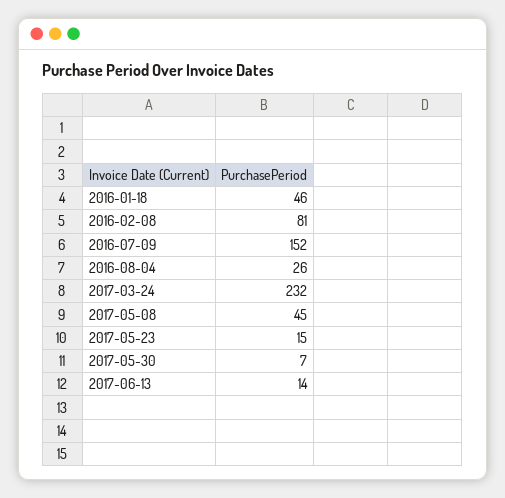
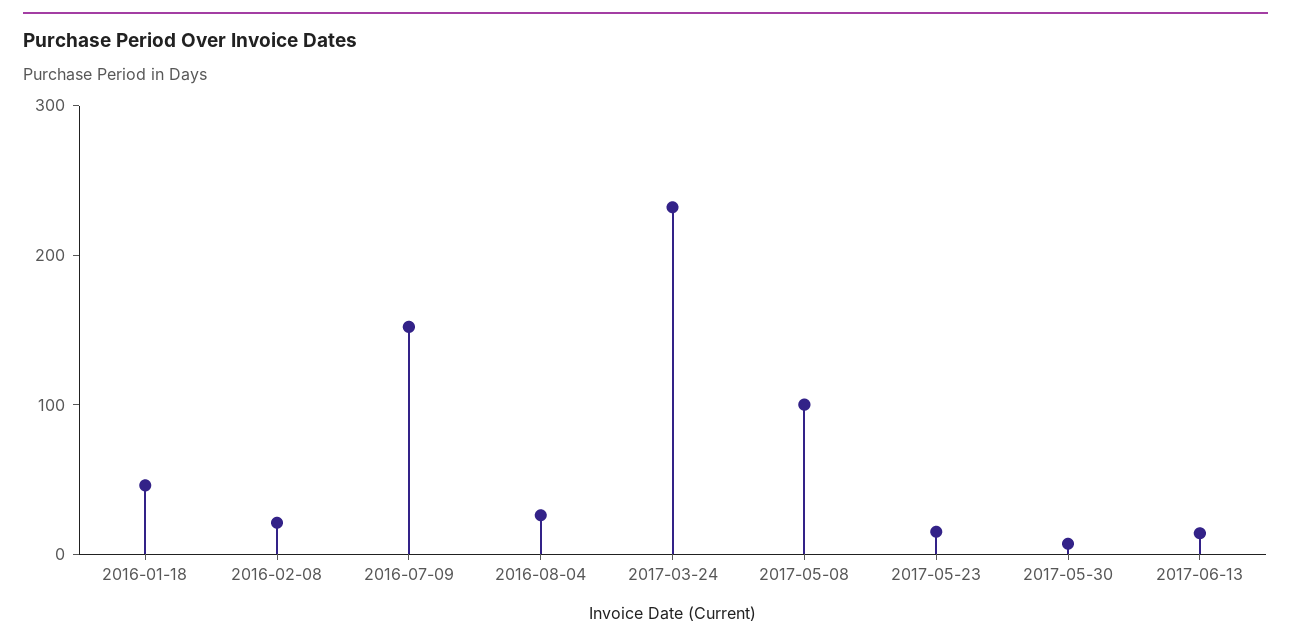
  {
    "2016-01-18": 46,
-   "2016-02-08": 81,
+   "2016-02-08": 20,
    "2016-07-09": 152,
    "2016-08-04": 26,
    "2017-03-24": 232,
-   "2017-05-08": 45,
+   "2017-05-08": 100,
    "2017-05-23": 15,
    "2017-05-30": 7,
    "2017-06-13": 14
  }

